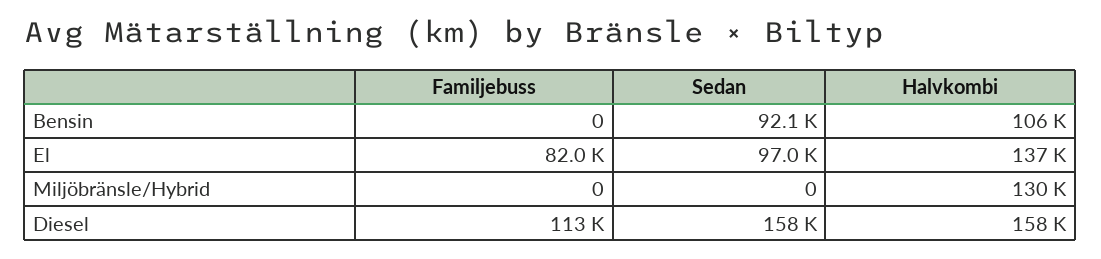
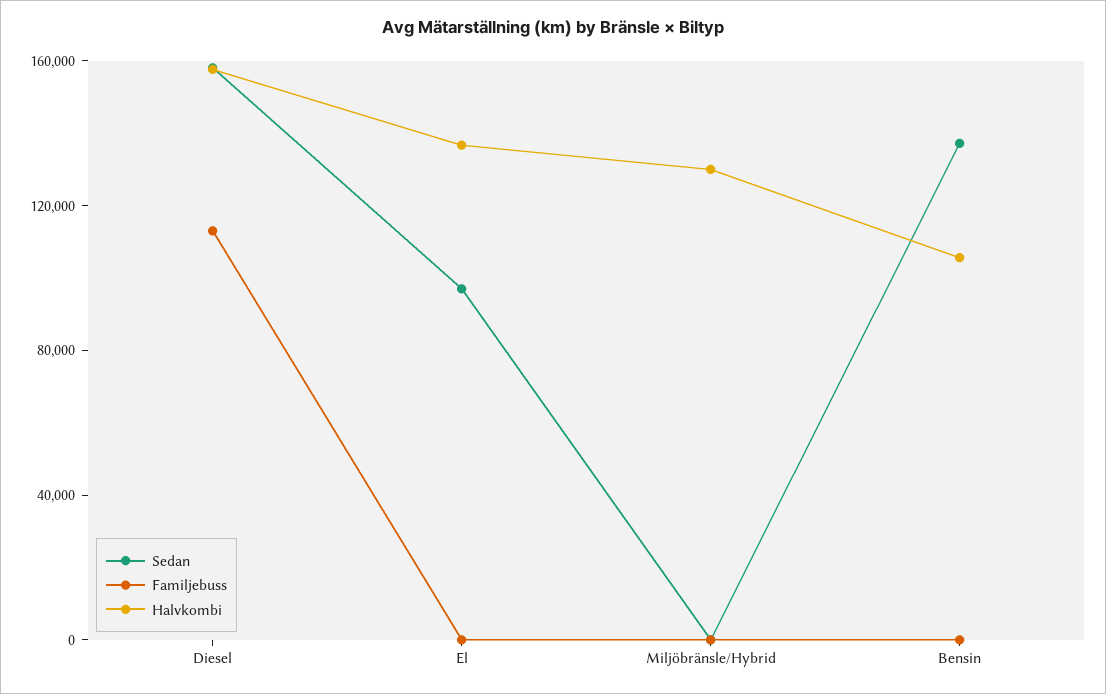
  {
    "Familjebuss": {
      "Bensin": 0,
-     "El": 82000,
+     "El": 0,
      "Miljöbränsle/Hybrid": 0,
      "Diesel": 113000
    },
    "Sedan": {
-     "Bensin": 92100,
+     "Bensin": 140000,
      "El": 97000,
      "Miljöbränsle/Hybrid": 0,
      "Diesel": 158000
    },
    "Halvkombi": {
      "Bensin": 106000,
      "El": 137000,
      "Miljöbränsle/Hybrid": 130000,
      "Diesel": 158000
    }
  }

